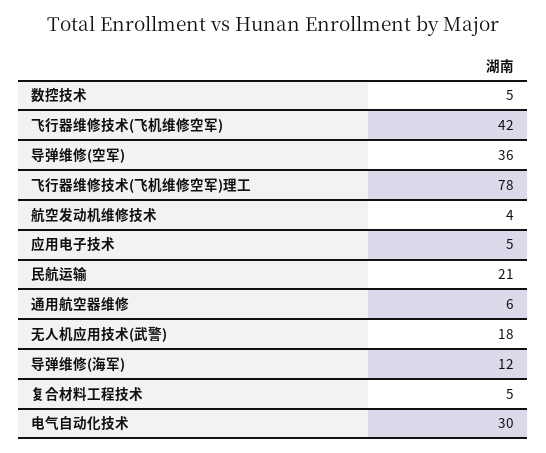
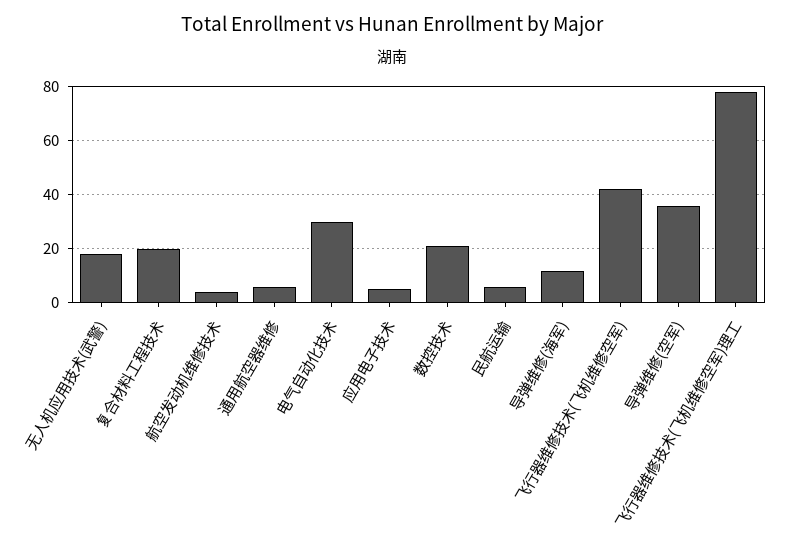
  {
-   "数控技术": 5,
+   "数控技术": 20,
    "飞行器维修技术(飞机维修空军)": 42,
    "导弹维修(空军)": 36,
    "飞行器维修技术(飞机维修空军)理工": 78,
    "航空发动机维修技术": 4,
    "应用电子技术": 5,
-   "民航运输": 21,
+   "民航运输": 5,
    "通用航空器维修": 6,
    "无人机应用技术(武警)": 18,
    "导弹维修(海军)": 12,
-   "复合材料工程技术": 5,
+   "复合材料工程技术": 20,
    "电气自动化技术": 30
  }

